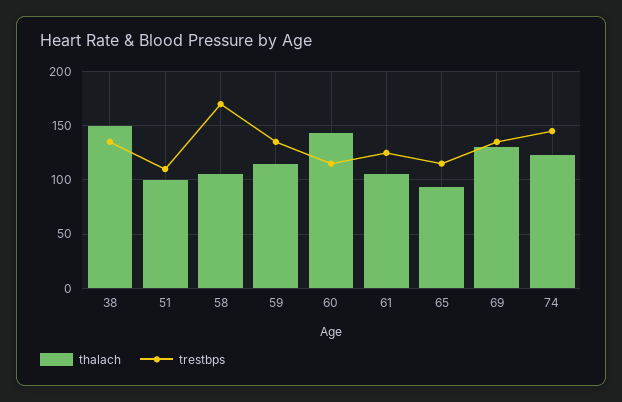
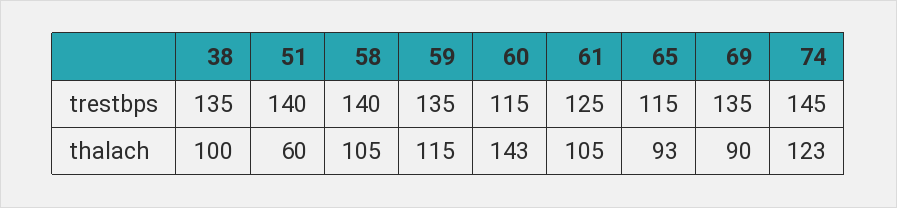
  {
    "thalach": {
-     "38": 150,
+     "38": 100,
-     "51": 100,
+     "51": 60,
      "58": 105,
      "59": 115,
      "60": 143,
      "61": 105,
      "65": 93,
-     "69": 130,
+     "69": 90,
      "74": 123
    },
    "trestbps": {
      "38": 135,
-     "51": 110,
+     "51": 140,
-     "58": 170,
+     "58": 140,
      "59": 135,
      "60": 115,
      "61": 125,
      "65": 115,
      "69": 135,
      "74": 145
    }
  }

